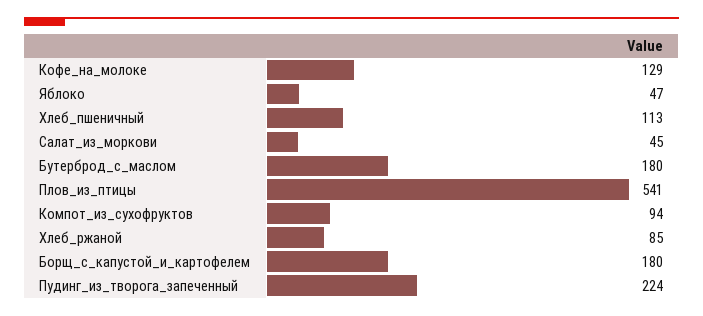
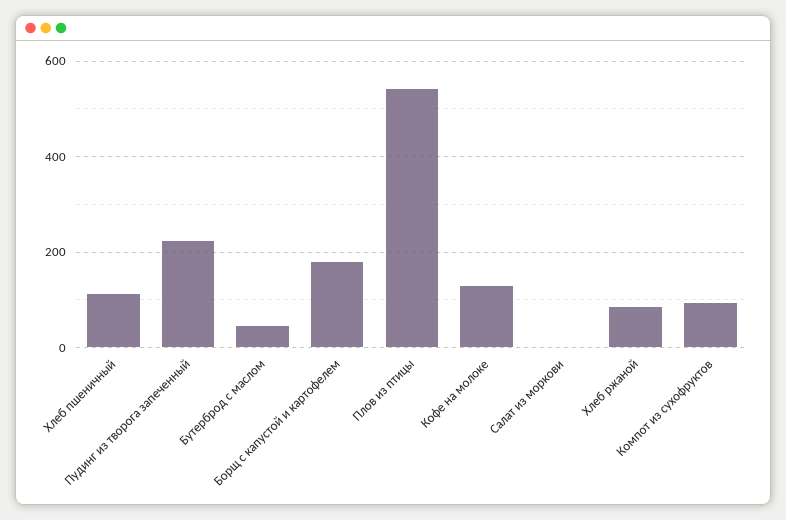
  {
    "Кофе_на_молоке": 129,
-   "Яблоко": 47,
    "Хлеб_пшеничный": 113,
-   "Салат_из_моркови": 45,
+   "Салат_из_моркови": 0,
-   "Бутерброд_с_маслом": 180,
+   "Бутерброд_с_маслом": 40,
    "Плов_из_птицы": 541,
    "Компот_из_сухофруктов": 94,
    "Хлеб_ржаной": 85,
    "Борщ_с_капустой_и_картофелем": 180,
    "Пудинг_из_творога_запеченный": 224
  }

